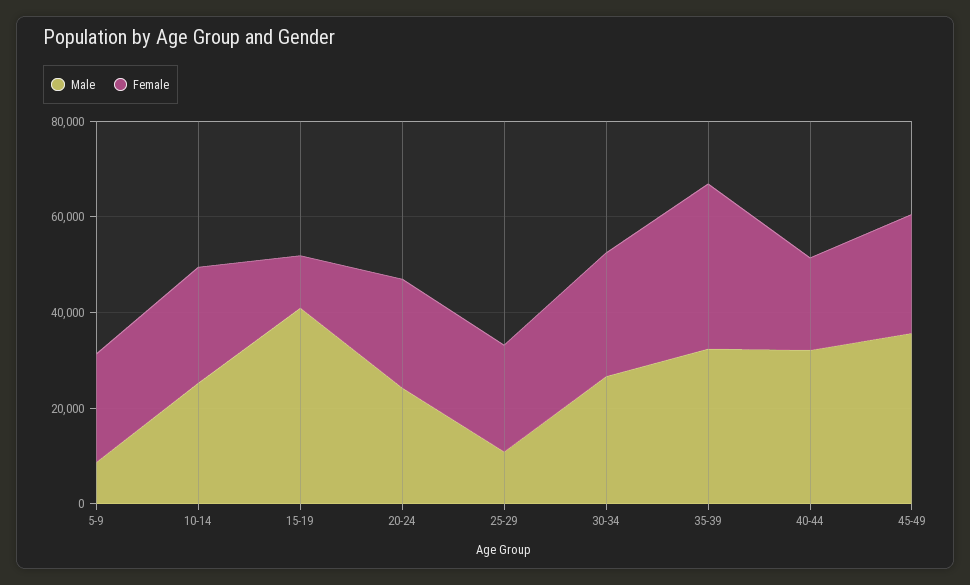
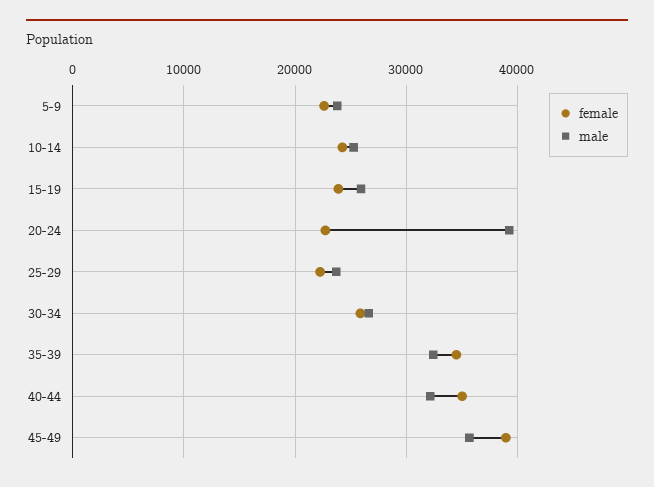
  {
    "Male": {
-     "5-9": 10000,
+     "5-9": 24000,
      "10-14": 25000,
-     "15-19": 40000,
+     "15-19": 26000,
-     "20-24": 25000,
+     "20-24": 39000,
-     "25-29": 10000,
+     "25-29": 24000,
      "30-34": 27000,
      "35-39": 32000,
      "40-44": 32000,
      "45-49": 36000
    },
    "Female": {
      "5-9": 23000,
      "10-14": 24000,
-     "15-19": 10000,
+     "15-19": 24000,
      "20-24": 23000,
      "25-29": 22000,
      "30-34": 26000,
      "35-39": 35000,
-     "40-44": 20000,
+     "40-44": 35000,
-     "45-49": 25000
+     "45-49": 39000
    }
  }

